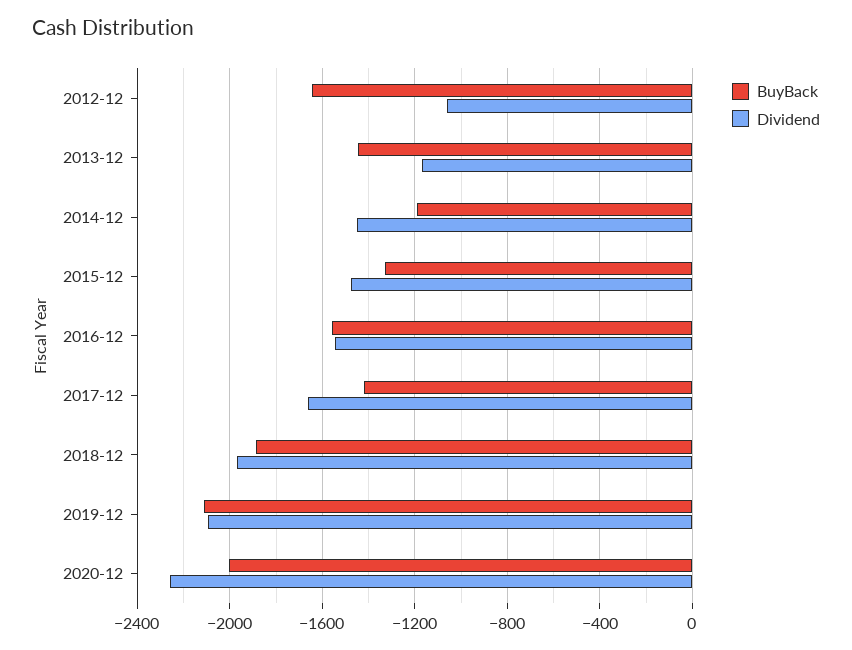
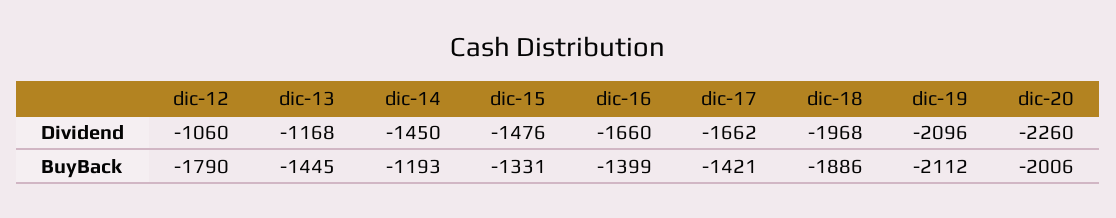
  {
    "BuyBack": {
-     "2012-12": -1650,
+     "2012-12": -1790,
      "2013-12": -1445,
      "2014-12": -1193,
      "2015-12": -1331,
-     "2016-12": -1550,
+     "2016-12": -1399,
      "2017-12": -1421,
      "2018-12": -1886,
      "2019-12": -2112,
      "2020-12": -2006
    },
    "Dividend": {
      "2012-12": -1060,
      "2013-12": -1168,
      "2014-12": -1450,
      "2015-12": -1476,
-     "2016-12": -1550,
+     "2016-12": -1660,
      "2017-12": -1662,
      "2018-12": -1968,
      "2019-12": -2096,
      "2020-12": -2260
    }
  }

